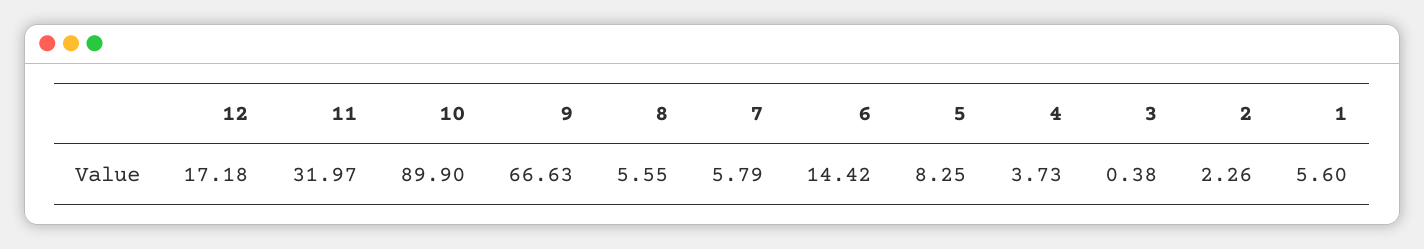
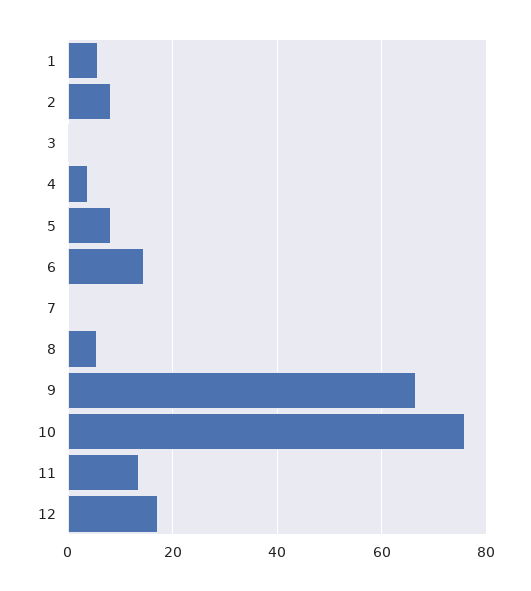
  {
    "12": 17.18,
-   "11": 31.97,
+   "11": 14,
-   "10": 89.9,
+   "10": 76,
    "9": 66.63,
    "8": 5.55,
-   "7": 5.79,
+   "7": 0,
    "6": 14.42,
    "5": 8.25,
    "4": 3.73,
    "3": 0.38,
-   "2": 2.26,
+   "2": 8,
    "1": 5.6
  }

